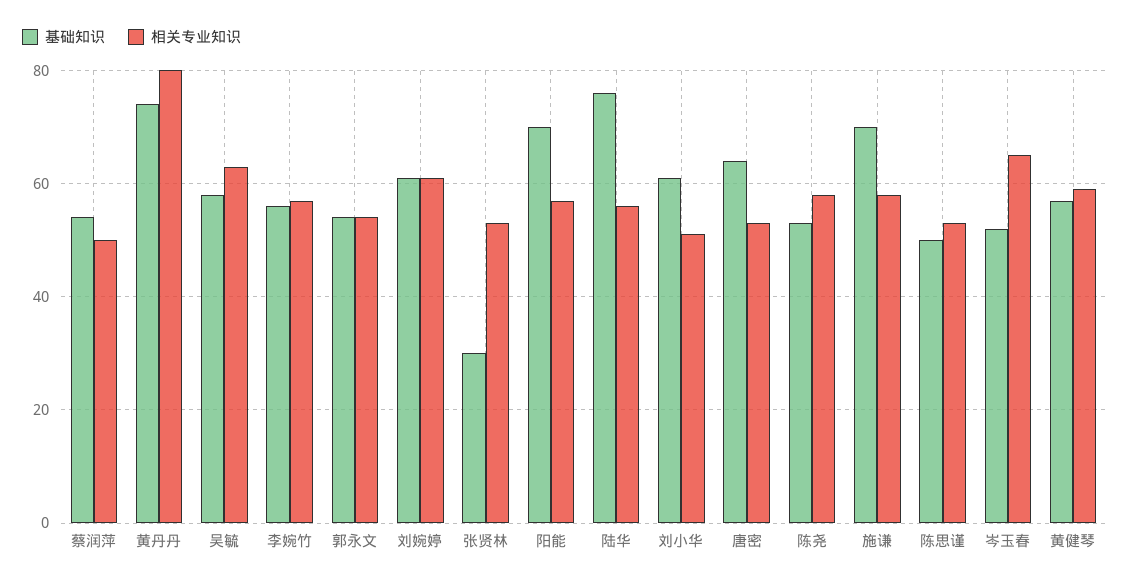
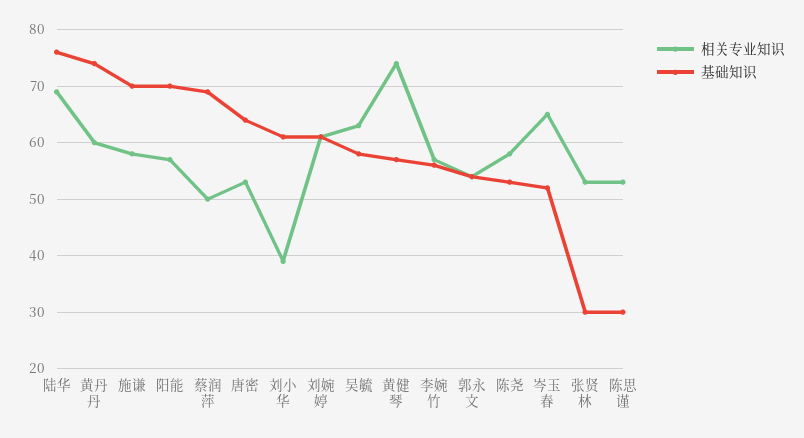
  {
    "基础知识": {
-     "蔡润萍": 55,
+     "蔡润萍": 70,
      "黄丹丹": 75,
      "吴毓": 60,
      "李婉竹": 55,
      "郭永文": 55,
      "刘婉婷": 60,
      "张贤林": 30,
      "阳能": 70,
      "陆华": 75,
      "刘小华": 60,
      "唐密": 65,
      "陈尧": 55,
      "施谦": 70,
-     "陈思谨": 50,
+     "陈思谨": 30,
      "岑玉春": 50,
      "黄健琴": 55
    },
    "相关专业知识": {
      "蔡润萍": 50,
-     "黄丹丹": 80,
+     "黄丹丹": 60,
      "吴毓": 65,
      "李婉竹": 55,
      "郭永文": 55,
      "刘婉婷": 60,
      "张贤林": 55,
      "阳能": 55,
-     "陆华": 55,
+     "陆华": 70,
-     "刘小华": 50,
+     "刘小华": 40,
      "唐密": 55,
      "陈尧": 60,
      "施谦": 60,
      "陈思谨": 55,
      "岑玉春": 65,
-     "黄健琴": 60
+     "黄健琴": 75
    }
  }

